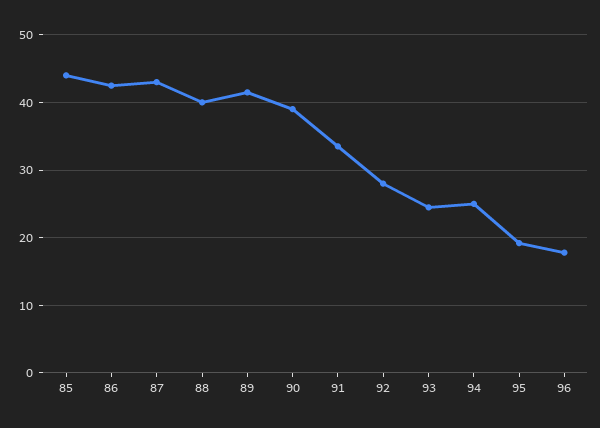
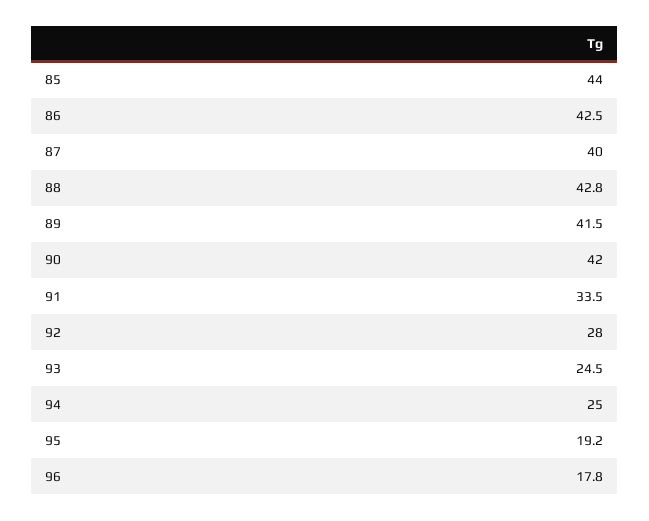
  {
    "85": 44,
    "86": 42.5,
-   "87": 43,
+   "87": 40,
-   "88": 40,
+   "88": 42.8,
    "89": 41.5,
-   "90": 39,
+   "90": 42,
    "91": 33.5,
    "92": 28,
    "93": 24.5,
    "94": 25,
    "95": 19.2,
    "96": 17.8
  }

